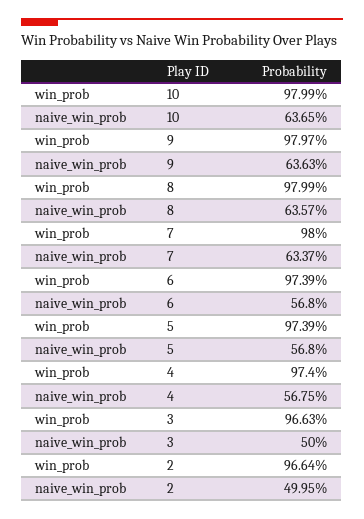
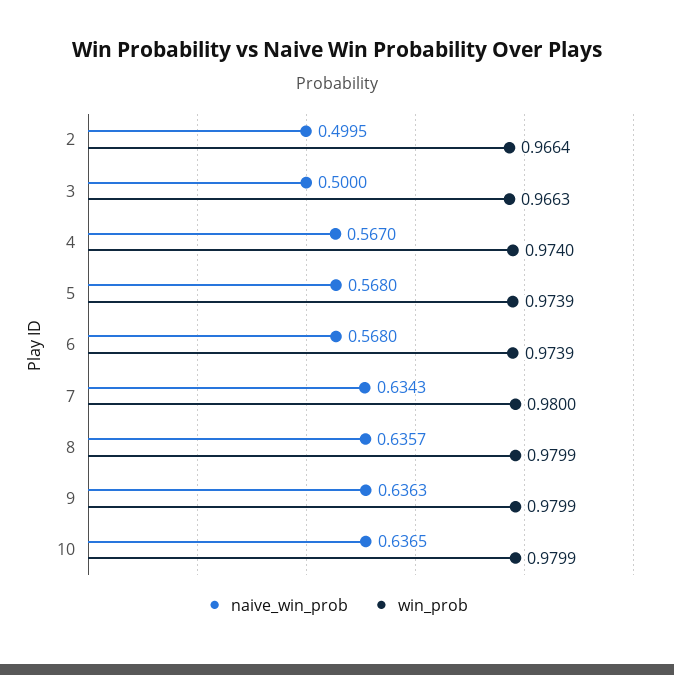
  {
    "win_prob": {
      "10": 0.9799,
-     "9": 0.9797,
+     "9": 0.9799,
      "8": 0.9799,
      "7": 0.98,
      "6": 0.9739,
      "5": 0.9739,
      "4": 0.974,
      "3": 0.9663,
      "2": 0.9664
    },
    "naive_win_prob": {
      "10": 0.6365,
      "9": 0.6363,
      "8": 0.6357,
-     "7": 0.6337,
+     "7": 0.6343,
      "6": 0.568,
      "5": 0.568,
-     "4": 0.5675,
+     "4": 0.567,
      "3": 0.5,
      "2": 0.4995
    }
  }

